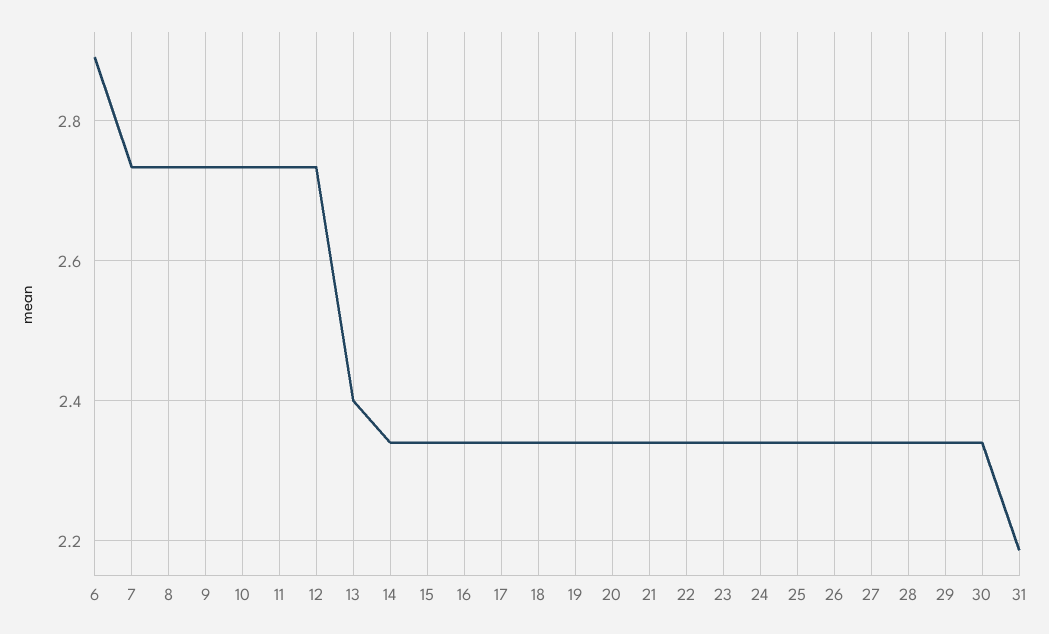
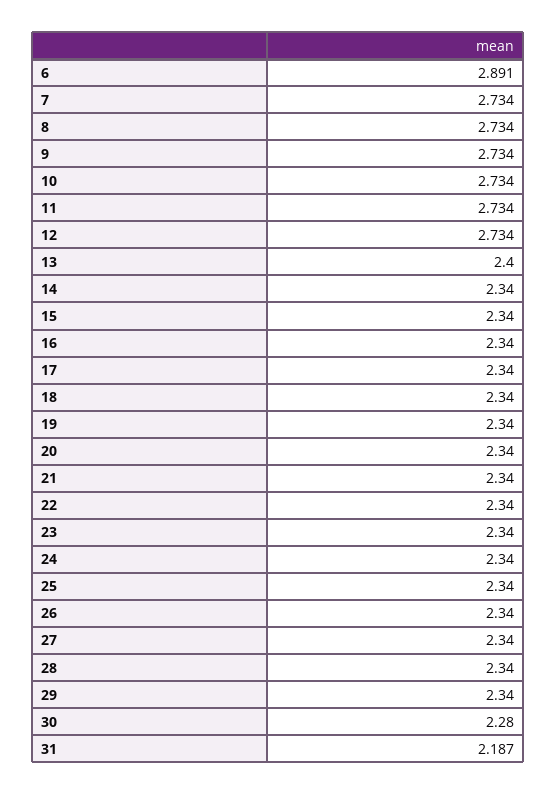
  {
    "6": 2.891,
    "7": 2.734,
    "8": 2.734,
    "9": 2.734,
    "10": 2.734,
    "11": 2.734,
    "12": 2.734,
    "13": 2.4,
    "14": 2.34,
    "15": 2.34,
    "16": 2.34,
    "17": 2.34,
    "18": 2.34,
    "19": 2.34,
    "20": 2.34,
    "21": 2.34,
    "22": 2.34,
    "23": 2.34,
    "24": 2.34,
    "25": 2.34,
    "26": 2.34,
    "27": 2.34,
    "28": 2.34,
    "29": 2.34,
-   "30": 2.34,
+   "30": 2.28,
    "31": 2.187
  }

